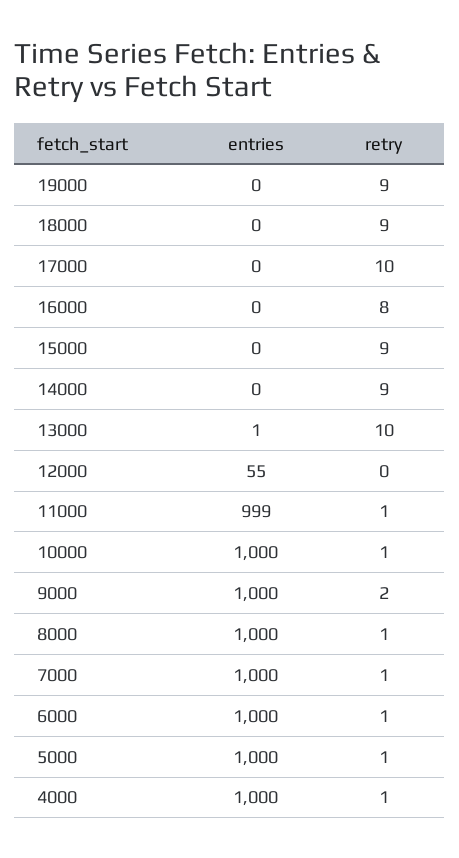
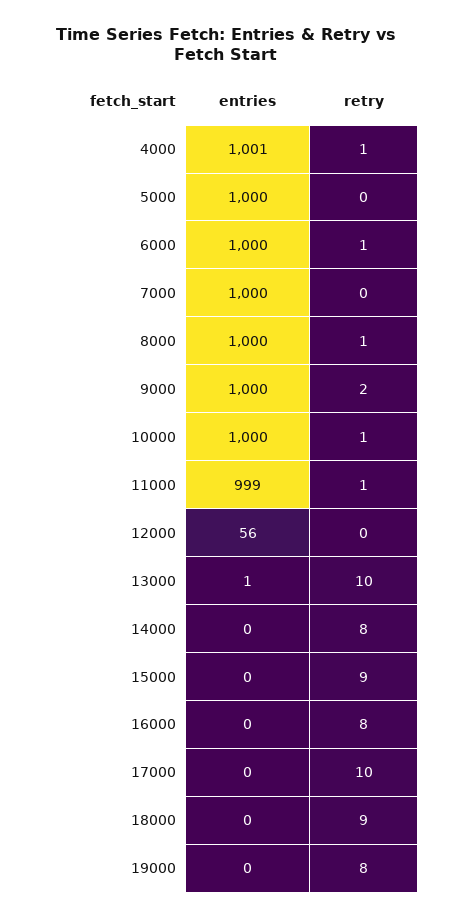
  {
    "entries": {
      "19000": 0,
      "18000": 0,
      "17000": 0,
      "16000": 0,
      "15000": 0,
      "14000": 0,
      "13000": 1,
-     "12000": 55,
+     "12000": 56,
      "11000": 999,
      "10000": 1000,
      "9000": 1000,
      "8000": 1000,
      "7000": 1000,
      "6000": 1000,
      "5000": 1000,
-     "4000": 1000
+     "4000": 1001
    },
    "retry": {
-     "19000": 9,
+     "19000": 8,
      "18000": 9,
      "17000": 10,
      "16000": 8,
      "15000": 9,
-     "14000": 9,
+     "14000": 8,
      "13000": 10,
      "12000": 0,
      "11000": 1,
      "10000": 1,
      "9000": 2,
      "8000": 1,
-     "7000": 1,
+     "7000": 0,
      "6000": 1,
-     "5000": 1,
+     "5000": 0,
      "4000": 1
    }
  }

